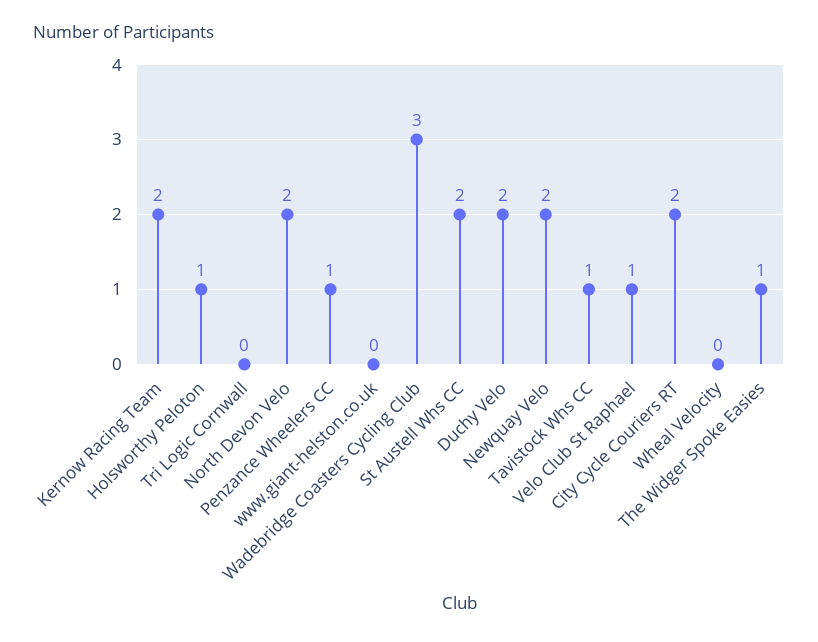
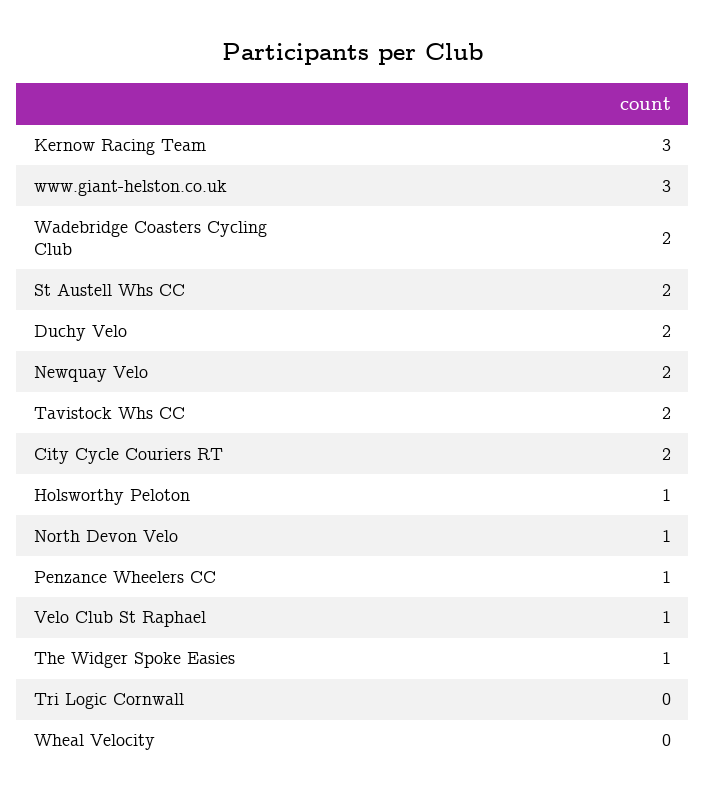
  {
-   "Kernow Racing Team": 2,
+   "Kernow Racing Team": 3,
    "Holsworthy Peloton": 1,
    "Tri Logic Cornwall": 0,
-   "North Devon Velo": 2,
+   "North Devon Velo": 1,
    "Penzance Wheelers CC": 1,
-   "www.giant-helston.co.uk": 0,
+   "www.giant-helston.co.uk": 3,
-   "Wadebridge Coasters Cycling Club": 3,
+   "Wadebridge Coasters Cycling Club": 2,
    "St Austell Whs CC": 2,
    "Duchy Velo": 2,
    "Newquay Velo": 2,
-   "Tavistock Whs CC": 1,
+   "Tavistock Whs CC": 2,
    "Velo Club St Raphael": 1,
    "City Cycle Couriers RT": 2,
    "Wheal Velocity": 0,
    "The Widger Spoke Easies": 1
  }

